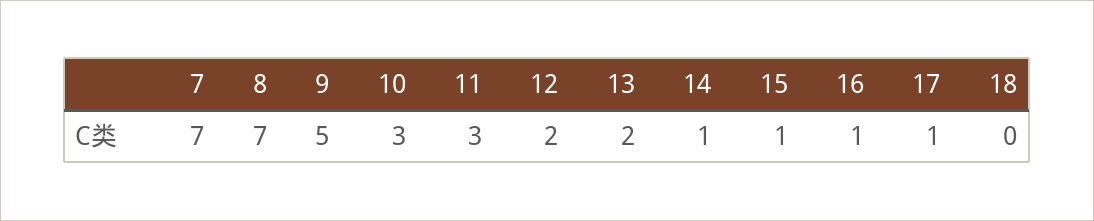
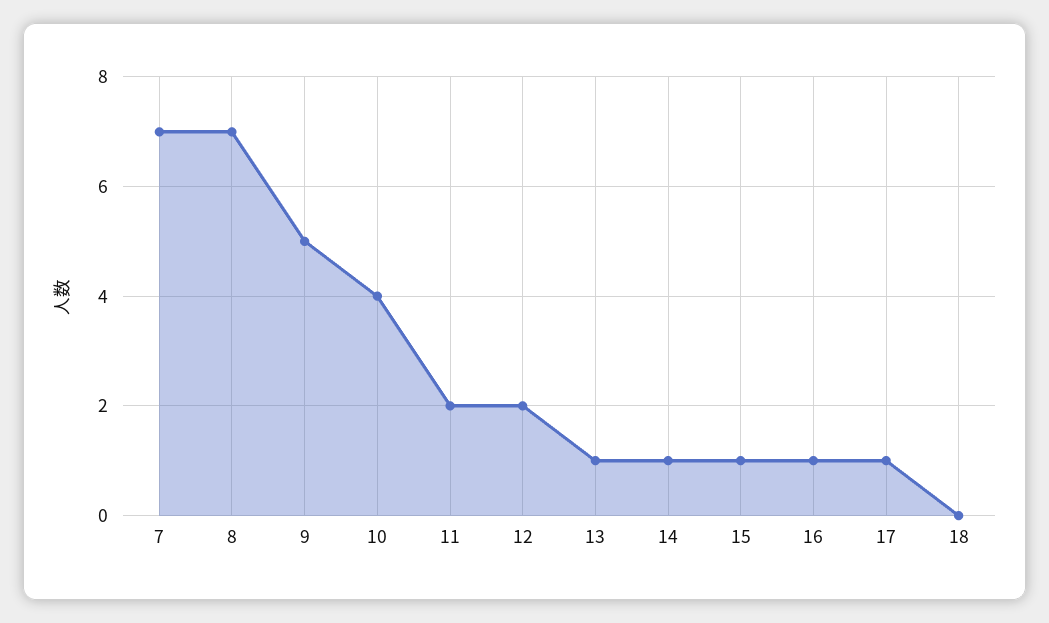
  {
    "7": 7,
    "8": 7,
    "9": 5,
-   "10": 3,
+   "10": 4,
-   "11": 3,
+   "11": 2,
    "12": 2,
-   "13": 2,
+   "13": 1,
    "14": 1,
    "15": 1,
    "16": 1,
    "17": 1,
    "18": 0
  }

